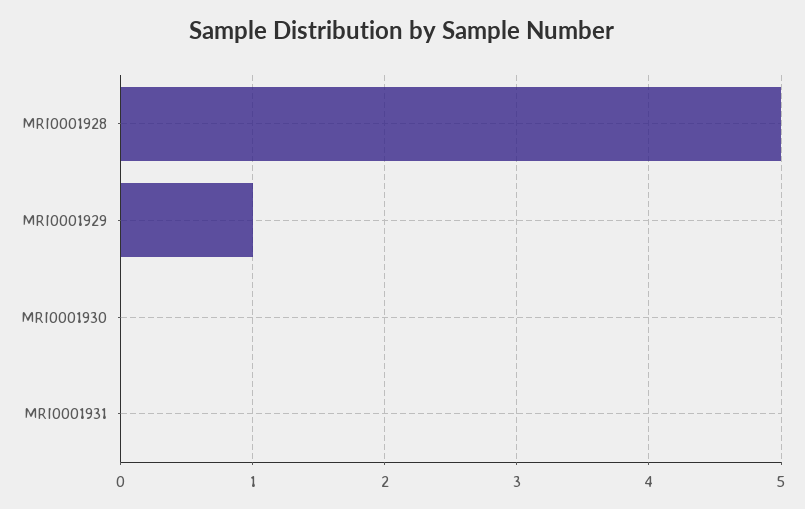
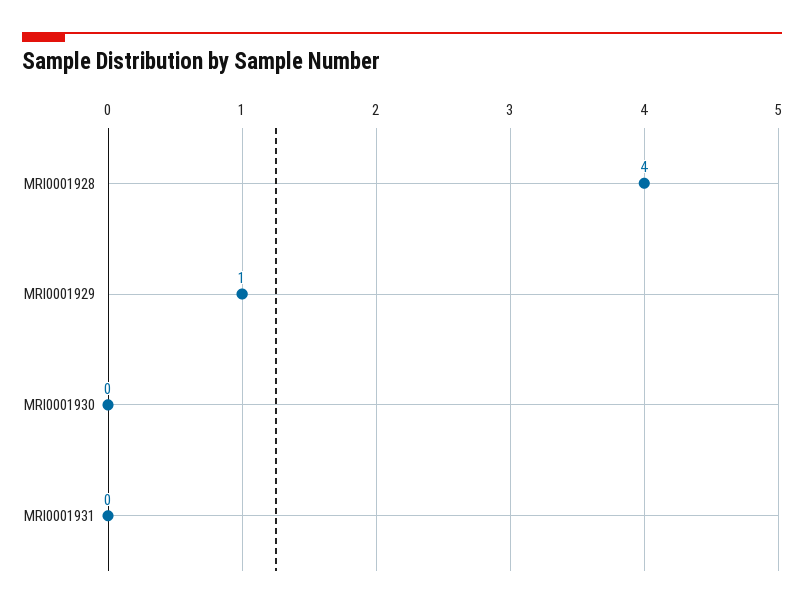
  {
-   "MRI0001928": 5,
+   "MRI0001928": 4,
    "MRI0001929": 1,
    "MRI0001930": 0,
    "MRI0001931": 0
  }

